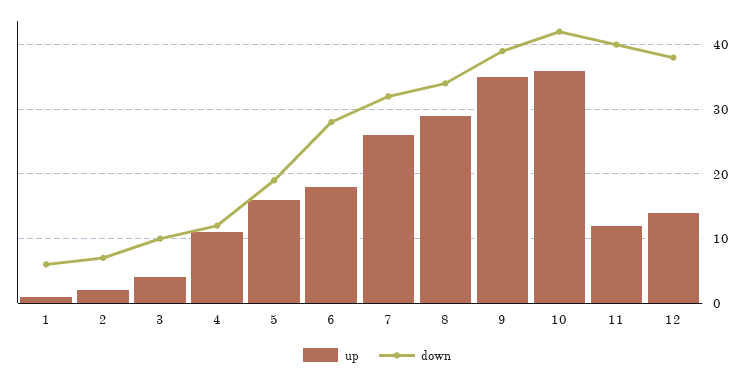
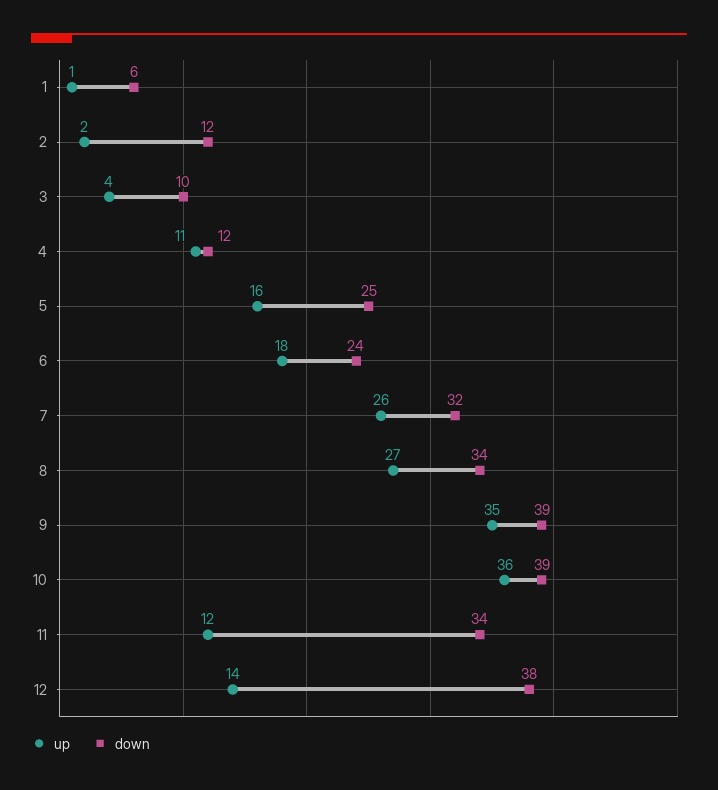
  {
    "up": {
      "1": 1,
      "2": 2,
      "3": 4,
      "4": 11,
      "5": 16,
      "6": 18,
      "7": 26,
-     "8": 29,
+     "8": 27,
      "9": 35,
      "10": 36,
      "11": 12,
      "12": 14
    },
    "down": {
      "1": 6,
-     "2": 7,
+     "2": 12,
      "3": 10,
      "4": 12,
-     "5": 19,
+     "5": 25,
-     "6": 28,
+     "6": 24,
      "7": 32,
      "8": 34,
      "9": 39,
-     "10": 42,
+     "10": 39,
-     "11": 40,
+     "11": 34,
      "12": 38
    }
  }

